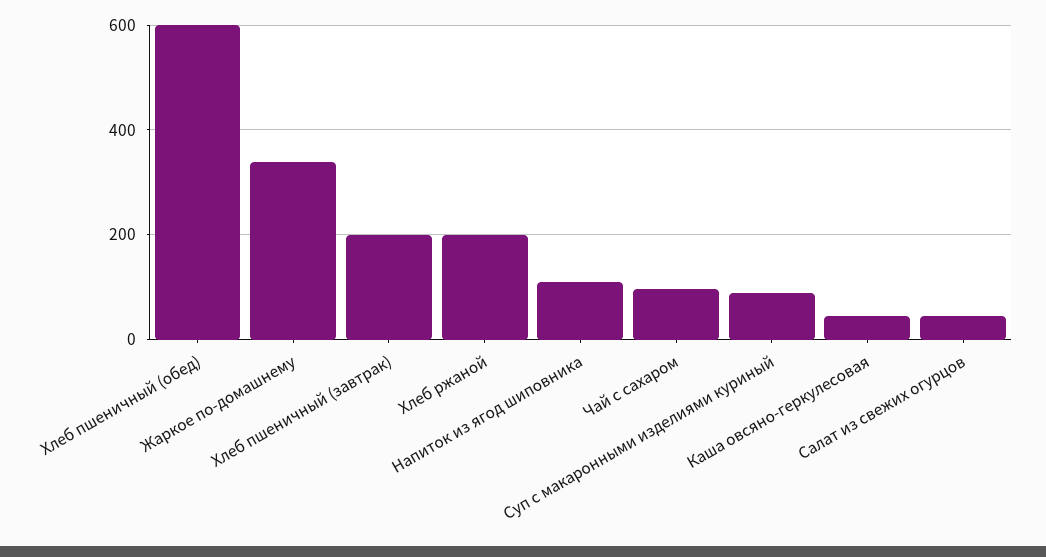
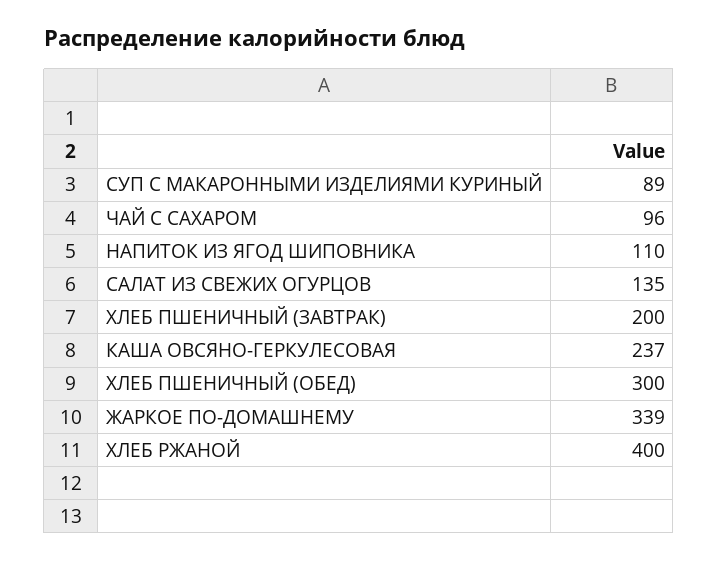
  {
-   "Хлеб пшеничный (обед)": 600,
+   "Хлеб пшеничный (обед)": 300,
    "Жаркое по-домашнему": 339,
    "Хлеб пшеничный (завтрак)": 200,
-   "Хлеб ржаной": 200,
+   "Хлеб ржаной": 400,
    "Напиток из ягод шиповника": 110,
    "Чай с сахаром": 96,
    "Суп с макаронными изделиями куриный": 89,
-   "Каша овсяно-геркулесовая": 40,
+   "Каша овсяно-геркулесовая": 237,
-   "Салат из свежих огурцов": 40
+   "Салат из свежих огурцов": 135
  }

